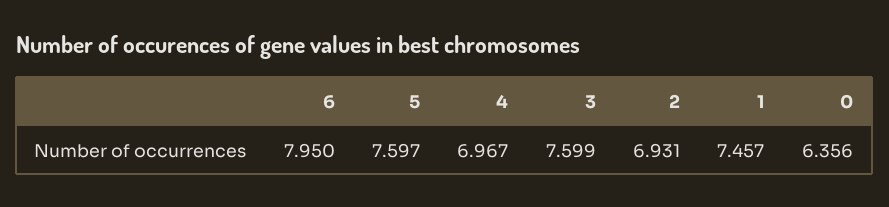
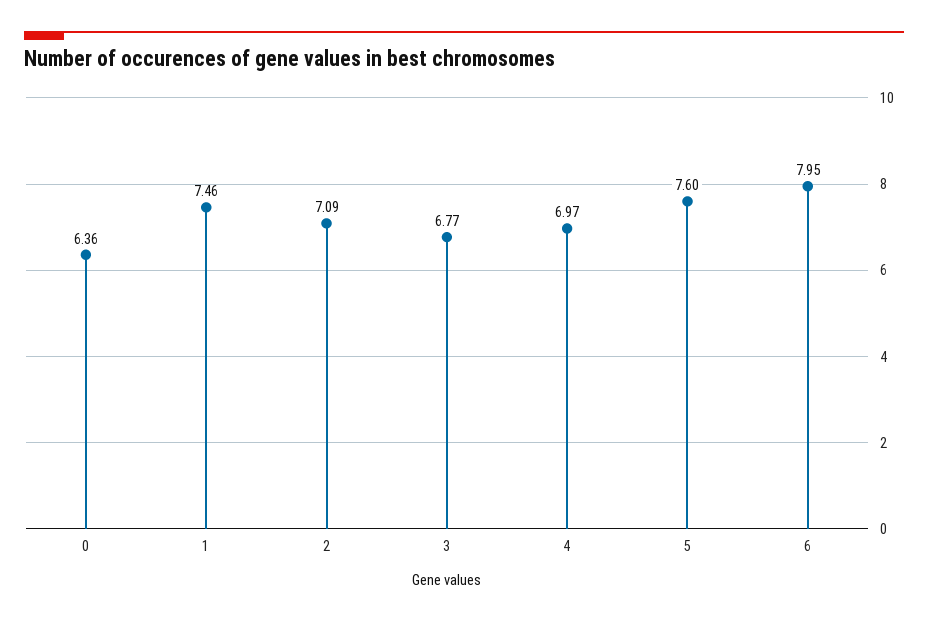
  {
    "6": 7.95,
    "5": 7.597,
    "4": 6.967,
-   "3": 7.599,
+   "3": 6.77,
-   "2": 6.931,
+   "2": 7.09,
    "1": 7.457,
    "0": 6.356
  }

